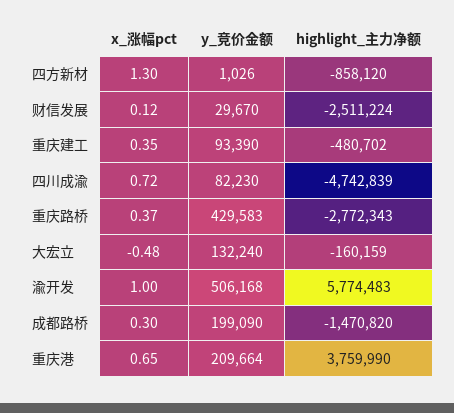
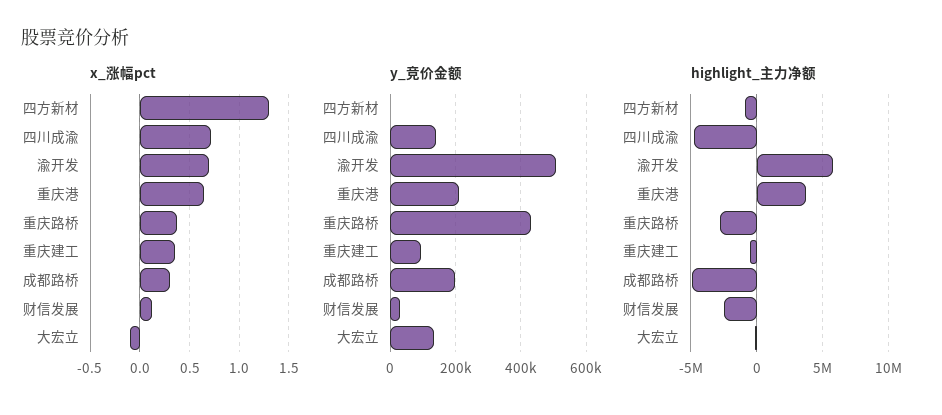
  {
    "x_涨幅pct": {
      "四方新材": 1.3,
      "财信发展": 0.12,
      "重庆建工": 0.35,
      "四川成渝": 0.72,
      "重庆路桥": 0.37,
-     "大宏立": -0.48,
+     "大宏立": -0.1,
-     "渝开发": 1,
+     "渝开发": 0.7,
      "成都路桥": 0.3,
      "重庆港": 0.65
    },
    "y_竞价金额": {
      "四方新材": 1026,
      "财信发展": 29670,
      "重庆建工": 93390,
-     "四川成渝": 82230,
+     "四川成渝": 140000,
      "重庆路桥": 429583,
      "大宏立": 132240,
      "渝开发": 506168,
      "成都路桥": 199090,
      "重庆港": 209664
    },
    "highlight_主力净额": {
      "四方新材": -858120,
      "财信发展": -2511224,
      "重庆建工": -480702,
      "四川成渝": -4742839,
      "重庆路桥": -2772343,
      "大宏立": -160159,
      "渝开发": 5774483,
-     "成都路桥": -1470820,
+     "成都路桥": -5000000,
      "重庆港": 3759990
    }
  }

